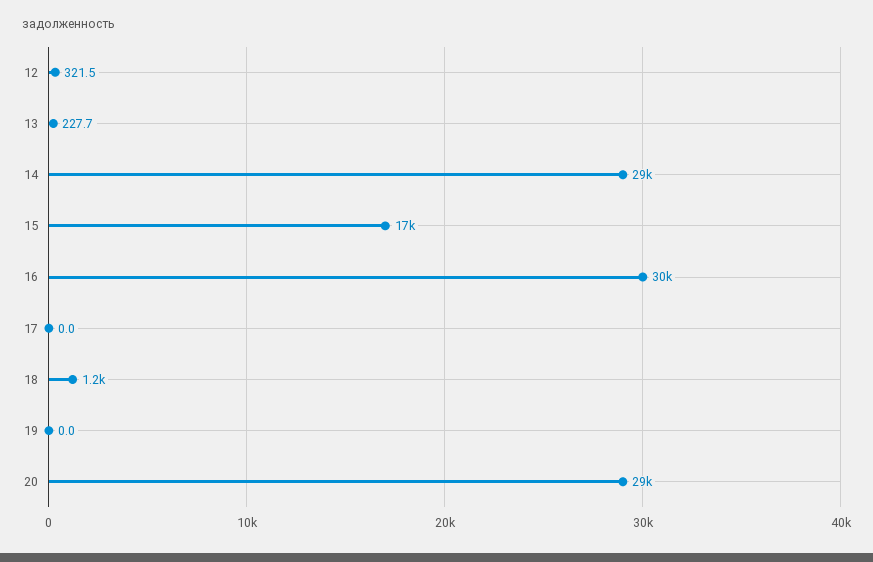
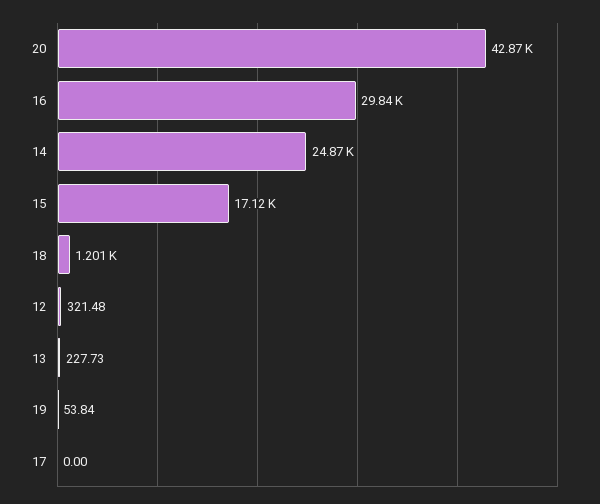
  {
    "12": 321.48,
    "13": 227.73,
-   "14": 29000,
+   "14": 24870,
    "15": 17120,
    "16": 29840,
    "17": 0,
    "18": 1201,
-   "19": 0,
+   "19": 53.84,
-   "20": 29000
+   "20": 42870
  }

